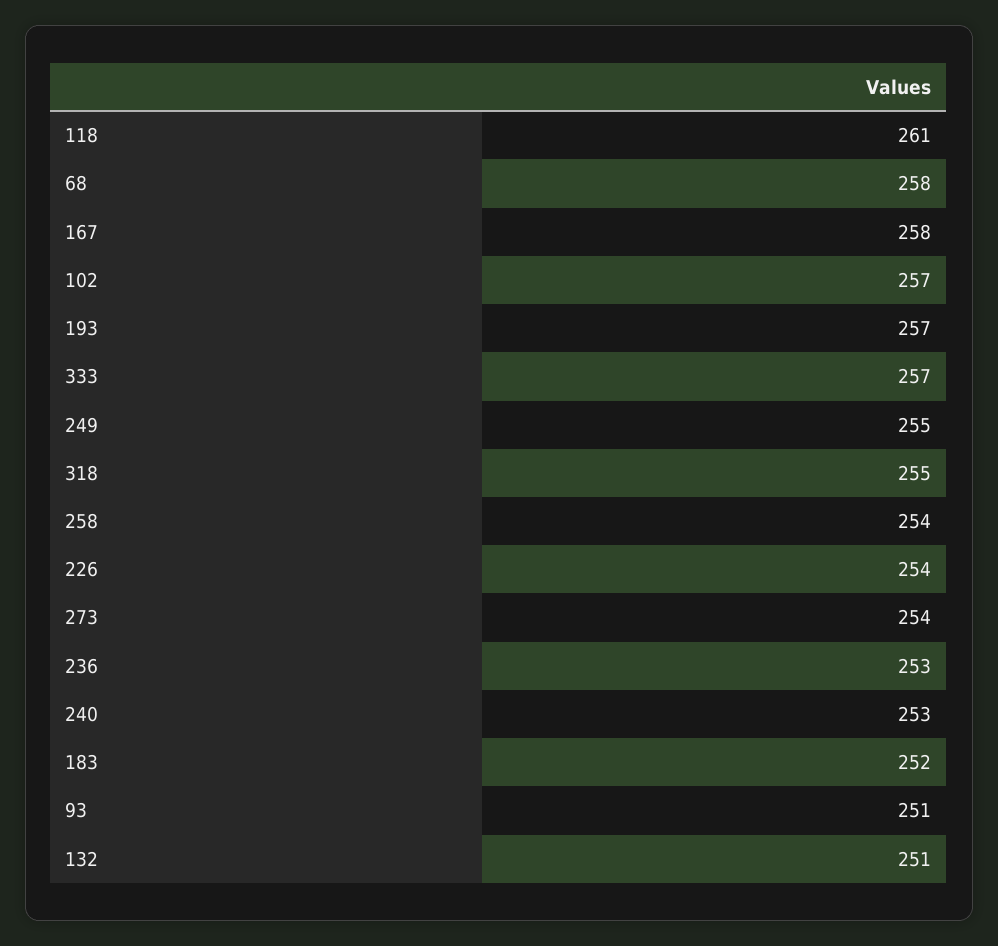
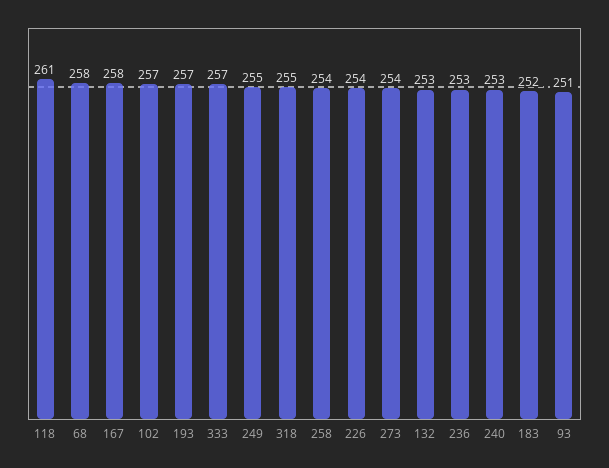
  {
    "118": 261,
    "68": 258,
    "167": 258,
    "102": 257,
    "193": 257,
    "333": 257,
    "249": 255,
    "318": 255,
    "258": 254,
    "226": 254,
    "273": 254,
    "236": 253,
    "240": 253,
    "183": 252,
    "93": 251,
-   "132": 251
+   "132": 253
  }

